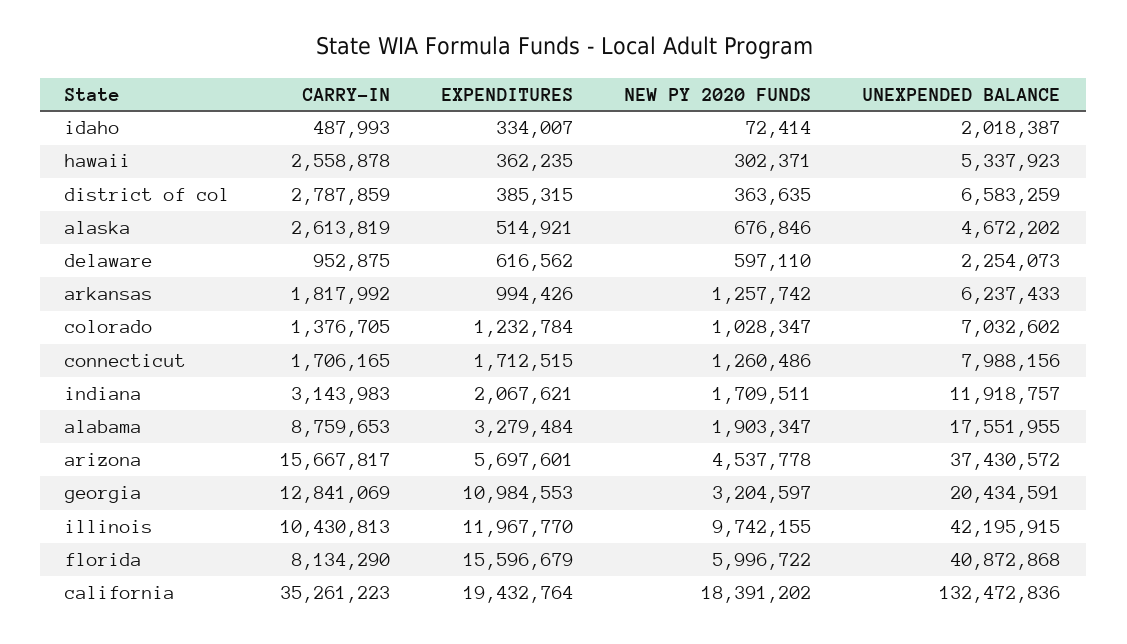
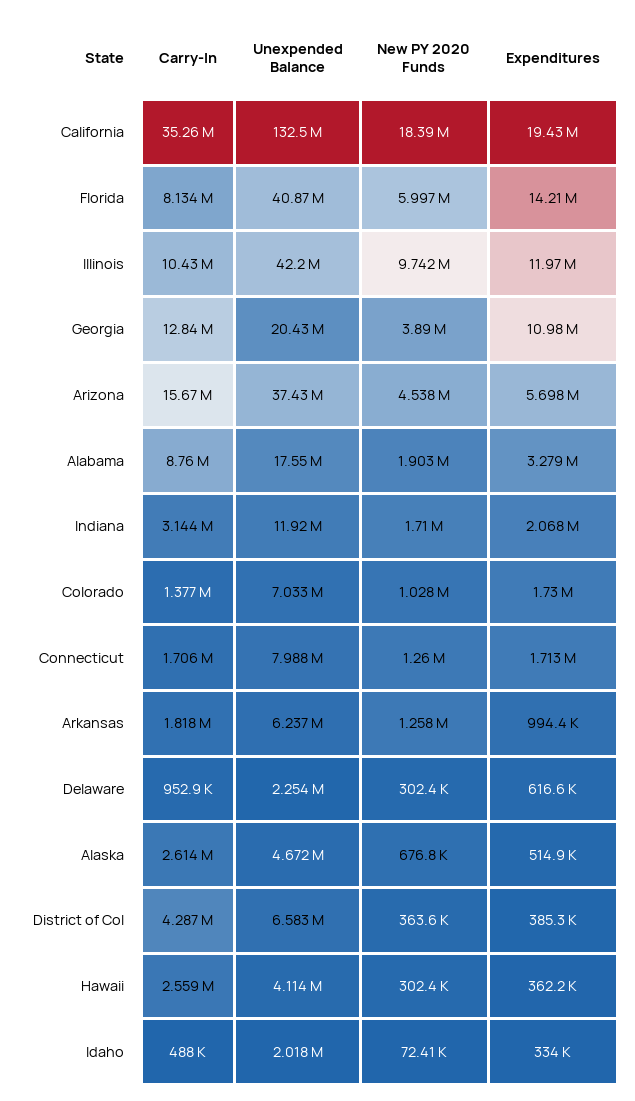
  {
    "CARRY-IN": {
      "idaho": 487993,
      "hawaii": 2558878,
-     "district of col": 2787859,
+     "district of col": 4287000,
      "alaska": 2613819,
      "delaware": 952875,
      "arkansas": 1817992,
      "colorado": 1376705,
      "connecticut": 1706165,
      "indiana": 3143983,
      "alabama": 8759653,
      "arizona": 15667817,
      "georgia": 12841069,
      "illinois": 10430813,
      "florida": 8134290,
      "california": 35261223
    },
    "EXPENDITURES": {
      "idaho": 334007,
      "hawaii": 362235,
      "district of col": 385315,
      "alaska": 514921,
      "delaware": 616562,
      "arkansas": 994426,
-     "colorado": 1232784,
+     "colorado": 1730000,
      "connecticut": 1712515,
      "indiana": 2067621,
      "alabama": 3279484,
      "arizona": 5697601,
      "georgia": 10984553,
      "illinois": 11967770,
-     "florida": 15596679,
+     "florida": 14210000,
      "california": 19432764
    },
    "NEW PY 2020 FUNDS": {
      "idaho": 72414,
      "hawaii": 302371,
      "district of col": 363635,
      "alaska": 676846,
-     "delaware": 597110,
+     "delaware": 302400,
      "arkansas": 1257742,
      "colorado": 1028347,
      "connecticut": 1260486,
      "indiana": 1709511,
      "alabama": 1903347,
      "arizona": 4537778,
-     "georgia": 3204597,
+     "georgia": 3890000,
      "illinois": 9742155,
      "florida": 5996722,
      "california": 18391202
    },
    "UNEXPENDED BALANCE": {
      "idaho": 2018387,
-     "hawaii": 5337923,
+     "hawaii": 4114000,
      "district of col": 6583259,
      "alaska": 4672202,
      "delaware": 2254073,
      "arkansas": 6237433,
      "colorado": 7032602,
      "connecticut": 7988156,
      "indiana": 11918757,
      "alabama": 17551955,
      "arizona": 37430572,
      "georgia": 20434591,
      "illinois": 42195915,
      "florida": 40872868,
      "california": 132472836
    }
  }

